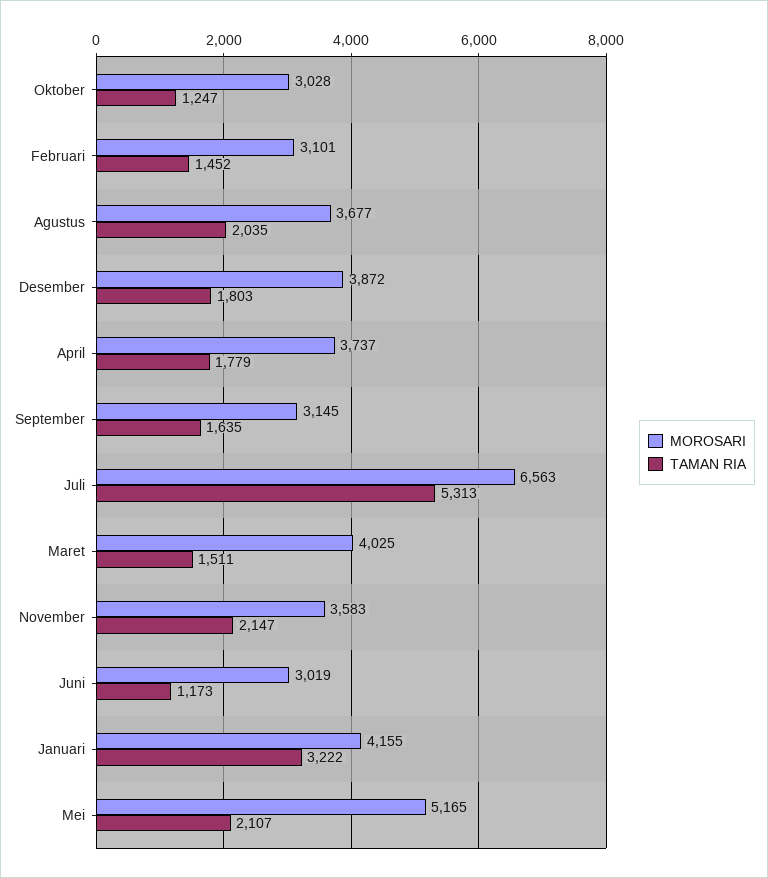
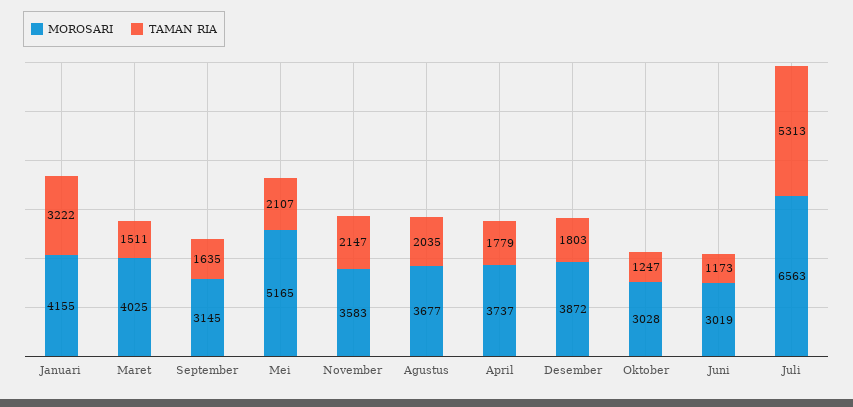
  {
    "MOROSARI": {
      "Oktober": 3028,
-     "Februari": 3101,
      "Agustus": 3677,
      "Desember": 3872,
      "April": 3737,
      "September": 3145,
      "Juli": 6563,
      "Maret": 4025,
      "November": 3583,
      "Juni": 3019,
      "Januari": 4155,
      "Mei": 5165
    },
    "TAMAN RIA": {
      "Oktober": 1247,
-     "Februari": 1452,
      "Agustus": 2035,
      "Desember": 1803,
      "April": 1779,
      "September": 1635,
      "Juli": 5313,
      "Maret": 1511,
      "November": 2147,
      "Juni": 1173,
      "Januari": 3222,
      "Mei": 2107
    }
  }

